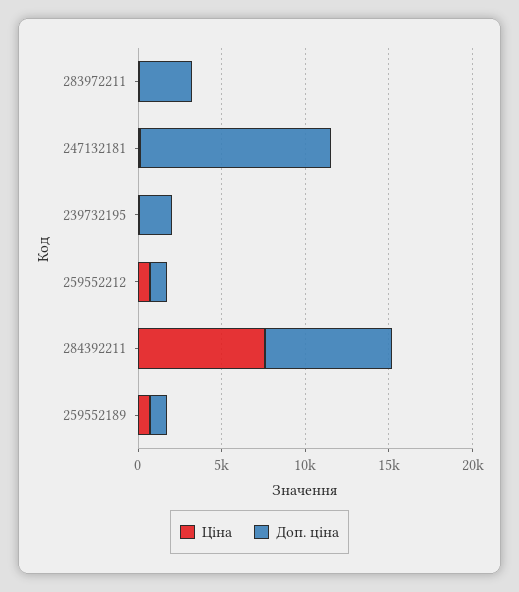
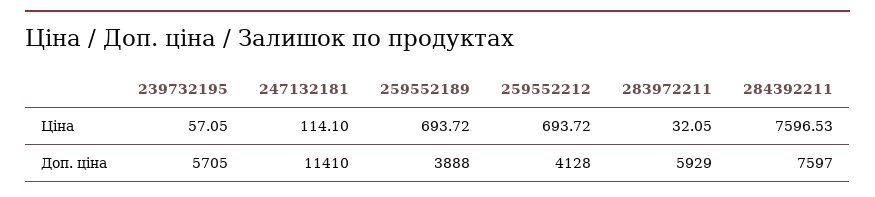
  {
    "Ціна": {
      "283972211": 32.05,
      "247132181": 114.1,
      "239732195": 57.05,
      "259552212": 693.72,
      "284392211": 7596.53,
      "259552189": 693.72
    },
    "Доп. ціна": {
-     "283972211": 3000,
+     "283972211": 5929,
      "247132181": 11410,
-     "239732195": 2000,
+     "239732195": 5705,
-     "259552212": 1000,
+     "259552212": 4128,
      "284392211": 7597,
-     "259552189": 1000
+     "259552189": 3888
    }
  }

